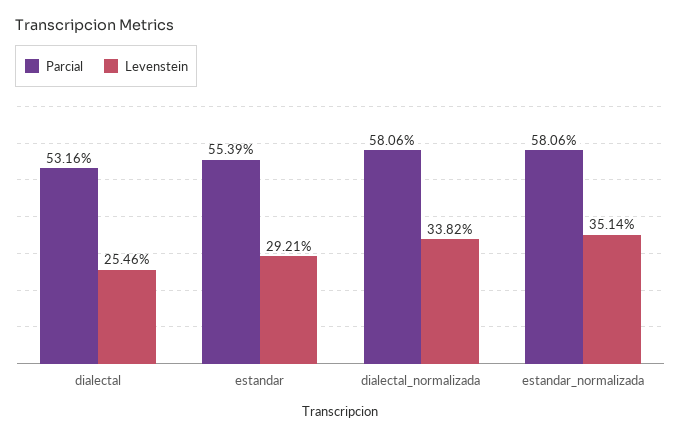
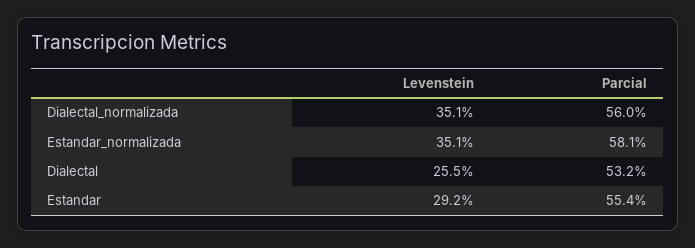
  {
    "Parcial": {
      "dialectal": 53.16,
      "estandar": 55.39,
-     "dialectal_normalizada": 58.06,
+     "dialectal_normalizada": 56,
      "estandar_normalizada": 58.06
    },
    "Levenstein": {
      "dialectal": 25.46,
      "estandar": 29.21,
-     "dialectal_normalizada": 33.82,
+     "dialectal_normalizada": 35.1,
      "estandar_normalizada": 35.14
    }
  }

